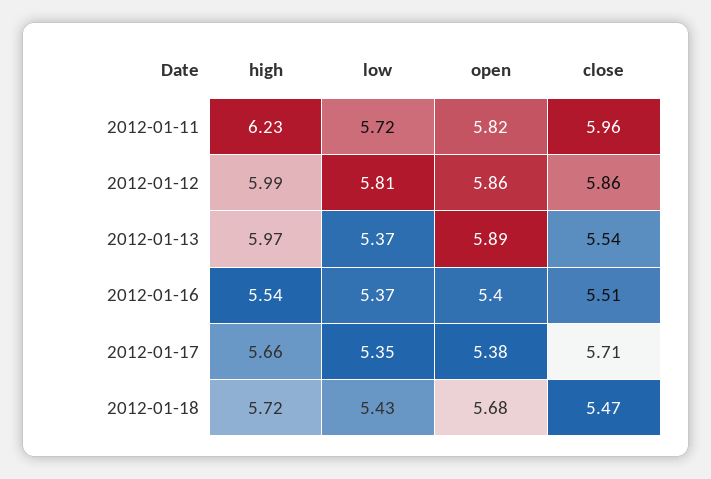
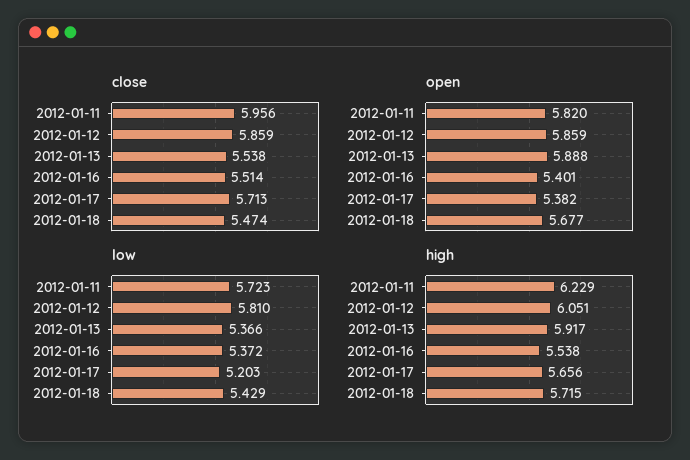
  {
    "high": {
      "2012-01-11": 6.229,
-     "2012-01-12": 5.99,
+     "2012-01-12": 6.051,
-     "2012-01-13": 5.97,
+     "2012-01-13": 5.917,
      "2012-01-16": 5.538,
      "2012-01-17": 5.656,
      "2012-01-18": 5.715
    },
    "low": {
      "2012-01-11": 5.723,
      "2012-01-12": 5.81,
      "2012-01-13": 5.366,
      "2012-01-16": 5.372,
-     "2012-01-17": 5.35,
+     "2012-01-17": 5.203,
      "2012-01-18": 5.429
    },
    "open": {
      "2012-01-11": 5.82,
      "2012-01-12": 5.859,
      "2012-01-13": 5.888,
      "2012-01-16": 5.401,
      "2012-01-17": 5.382,
      "2012-01-18": 5.677
    },
    "close": {
      "2012-01-11": 5.956,
      "2012-01-12": 5.859,
      "2012-01-13": 5.538,
      "2012-01-16": 5.514,
      "2012-01-17": 5.713,
      "2012-01-18": 5.474
    }
  }

